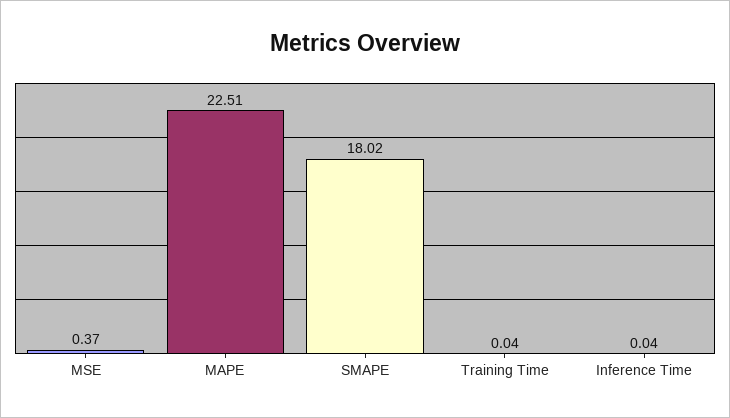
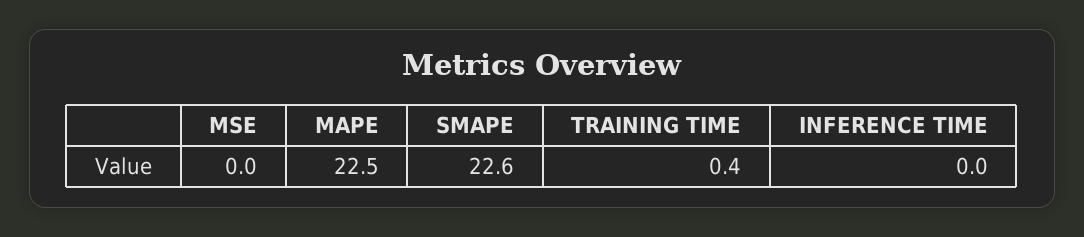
  {
-   "MSE": 0.37,
+   "MSE": 0,
    "MAPE": 22.51,
-   "SMAPE": 18.02,
+   "SMAPE": 22.6,
-   "Training Time": 0.04,
+   "Training Time": 0.4,
    "Inference Time": 0.04
  }

